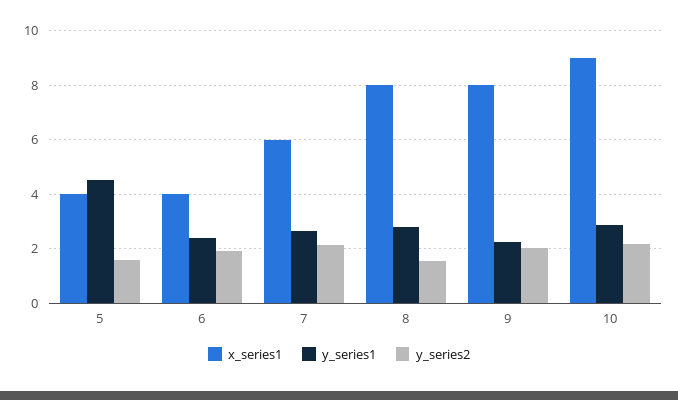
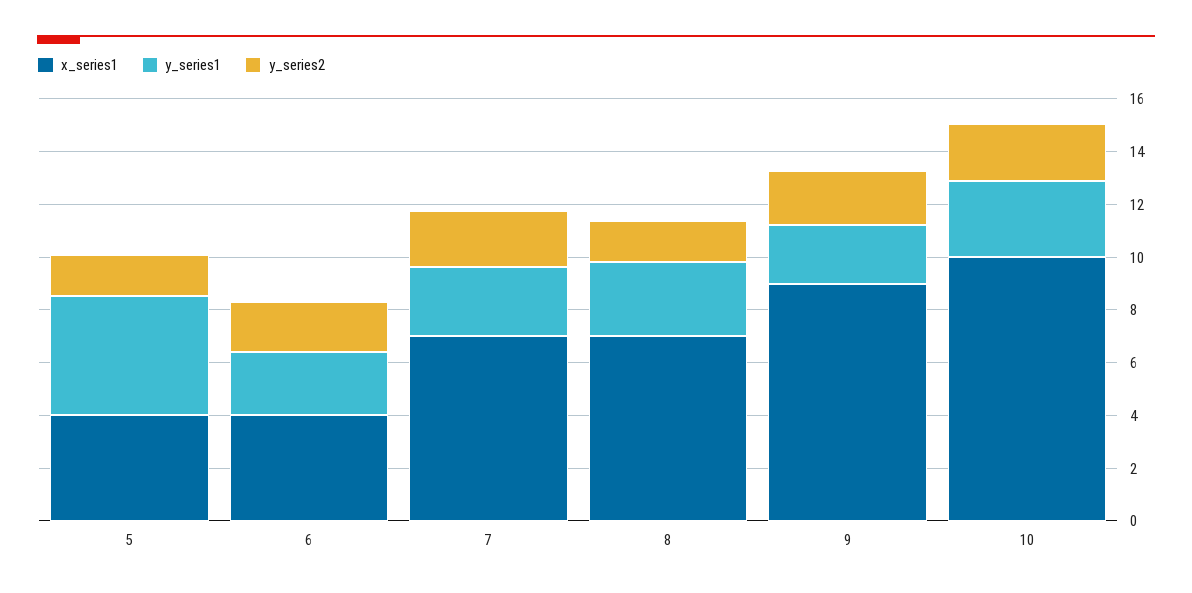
  {
    "x_series1": {
      "5": 4,
      "6": 4,
-     "7": 6,
+     "7": 7,
-     "8": 8,
+     "8": 7,
-     "9": 8,
+     "9": 9,
-     "10": 9
+     "10": 10
    },
    "y_series1": {
      "5": 4.5,
      "6": 2.5,
      "7": 2.75,
      "8": 2.75,
      "9": 2.25,
      "10": 3
    },
    "y_series2": {
      "5": 1.5,
      "6": 2,
      "7": 2.25,
      "8": 1.5,
      "9": 2,
      "10": 2.25
    }
  }

